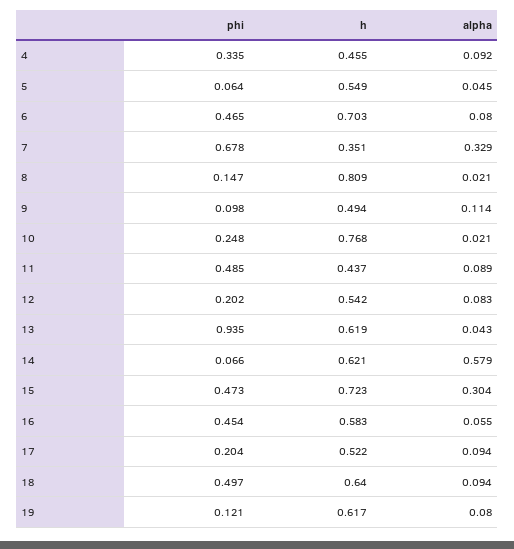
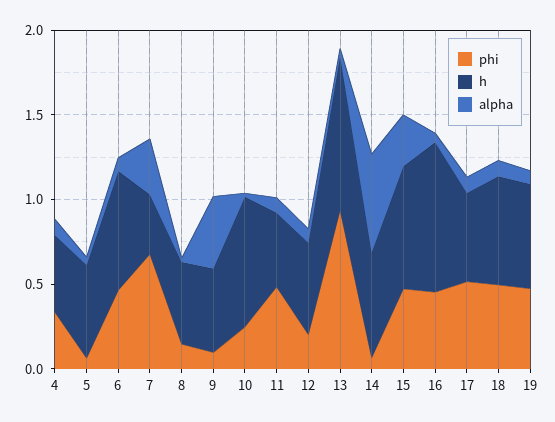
  {
    "phi": {
      "4": 0.335,
      "5": 0.064,
      "6": 0.465,
      "7": 0.678,
      "8": 0.147,
      "9": 0.098,
      "10": 0.248,
      "11": 0.485,
      "12": 0.202,
      "13": 0.935,
      "14": 0.066,
      "15": 0.473,
      "16": 0.454,
-     "17": 0.204,
+     "17": 0.5,
      "18": 0.497,
-     "19": 0.121
+     "19": 0.5
    },
    "h": {
      "4": 0.455,
      "5": 0.549,
      "6": 0.703,
      "7": 0.351,
-     "8": 0.809,
+     "8": 0.5,
      "9": 0.494,
      "10": 0.768,
      "11": 0.437,
      "12": 0.542,
-     "13": 0.619,
+     "13": 0.9,
      "14": 0.621,
      "15": 0.723,
-     "16": 0.583,
+     "16": 0.9,
      "17": 0.522,
      "18": 0.64,
      "19": 0.617
    },
    "alpha": {
      "4": 0.092,
      "5": 0.045,
      "6": 0.08,
      "7": 0.329,
      "8": 0.021,
-     "9": 0.114,
+     "9": 0.4,
      "10": 0.021,
      "11": 0.089,
      "12": 0.083,
      "13": 0.043,
      "14": 0.579,
      "15": 0.304,
      "16": 0.055,
      "17": 0.094,
      "18": 0.094,
      "19": 0.08
    }
  }

